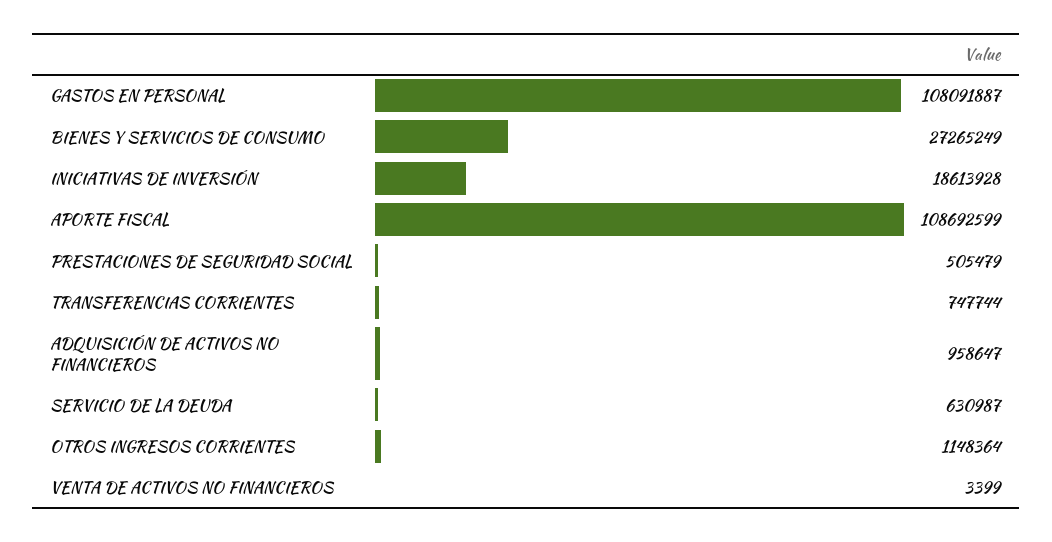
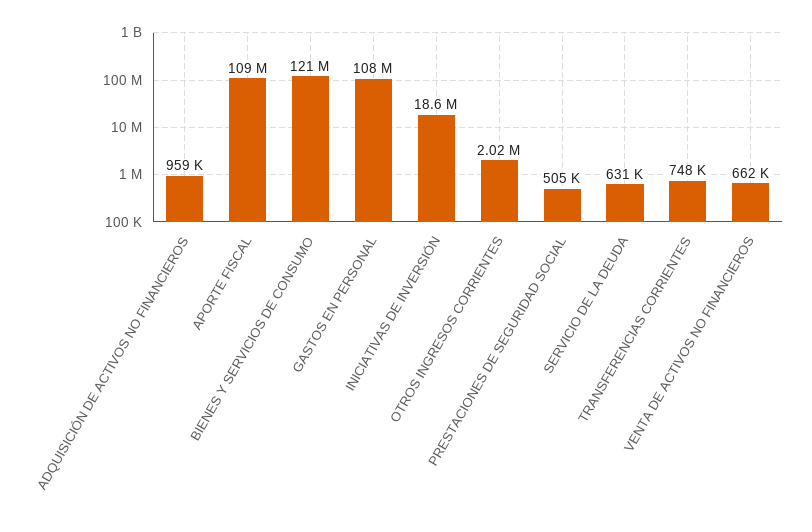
  {
    "GASTOS EN PERSONAL": 108091887,
-   "BIENES Y SERVICIOS DE CONSUMO": 27265249,
+   "BIENES Y SERVICIOS DE CONSUMO": 121000000,
    "INICIATIVAS DE INVERSIÓN": 18613928,
    "APORTE FISCAL": 108692599,
    "PRESTACIONES DE SEGURIDAD SOCIAL": 505479,
    "TRANSFERENCIAS CORRIENTES": 747744,
    "ADQUISICIÓN DE ACTIVOS NO FINANCIEROS": 958647,
    "SERVICIO DE LA DEUDA": 630987,
-   "OTROS INGRESOS CORRIENTES": 1148364,
+   "OTROS INGRESOS CORRIENTES": 2020000,
-   "VENTA DE ACTIVOS NO FINANCIEROS": 3399
+   "VENTA DE ACTIVOS NO FINANCIEROS": 662000
  }

